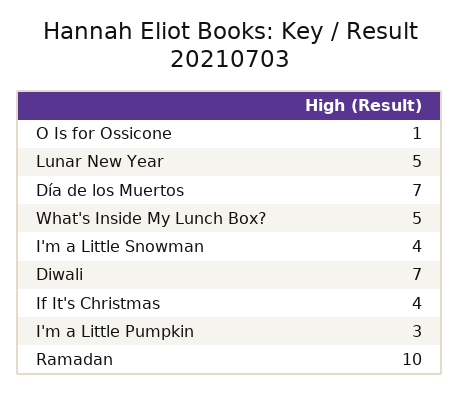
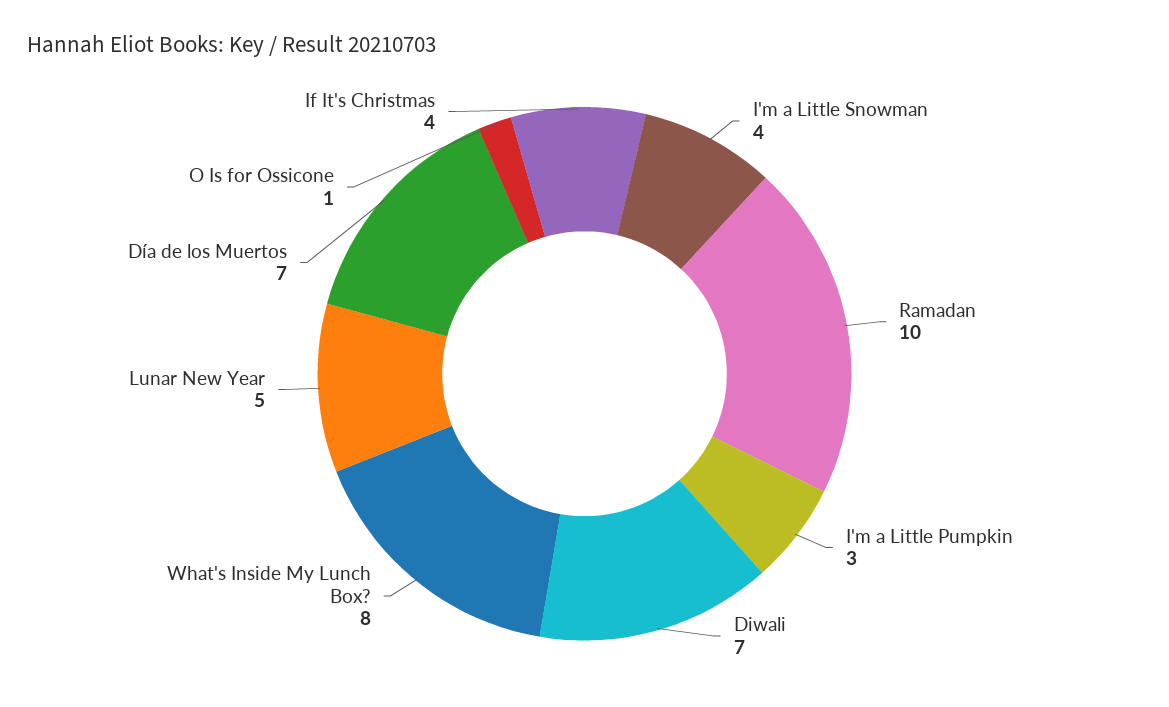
  {
    "O Is for Ossicone": 1,
    "Lunar New Year": 5,
    "Día de los Muertos": 7,
-   "What's Inside My Lunch Box?": 5,
+   "What's Inside My Lunch Box?": 8,
    "I'm a Little Snowman": 4,
    "Diwali": 7,
    "If It's Christmas": 4,
    "I'm a Little Pumpkin": 3,
    "Ramadan": 10
  }

